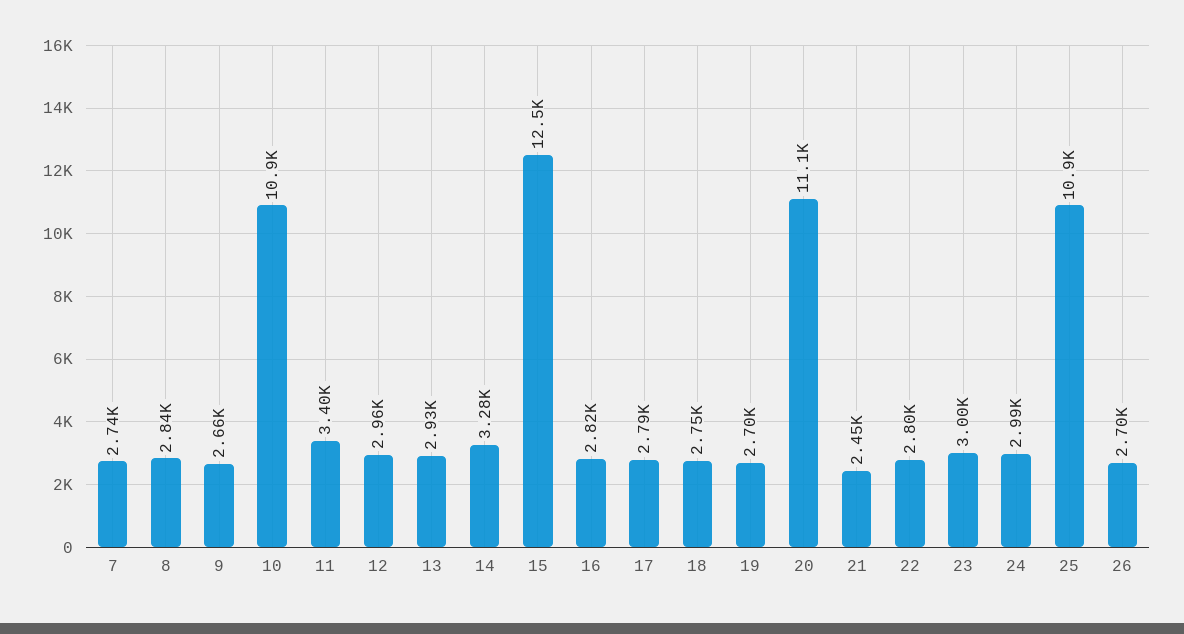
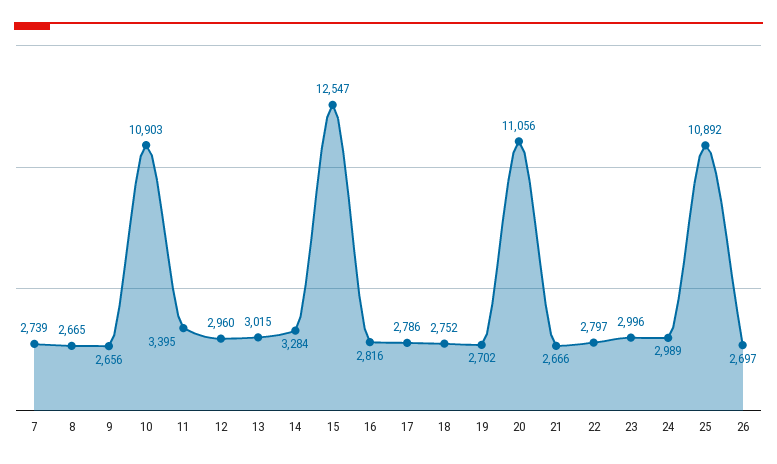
  {
    "7": 2739,
-   "8": 2840,
+   "8": 2665,
    "9": 2656,
    "10": 10903,
    "11": 3395,
    "12": 2960,
-   "13": 2930,
+   "13": 3015,
    "14": 3284,
    "15": 12547,
    "16": 2816,
    "17": 2786,
    "18": 2752,
    "19": 2702,
    "20": 11056,
-   "21": 2450,
+   "21": 2666,
    "22": 2797,
    "23": 2996,
    "24": 2989,
    "25": 10892,
    "26": 2697
  }

